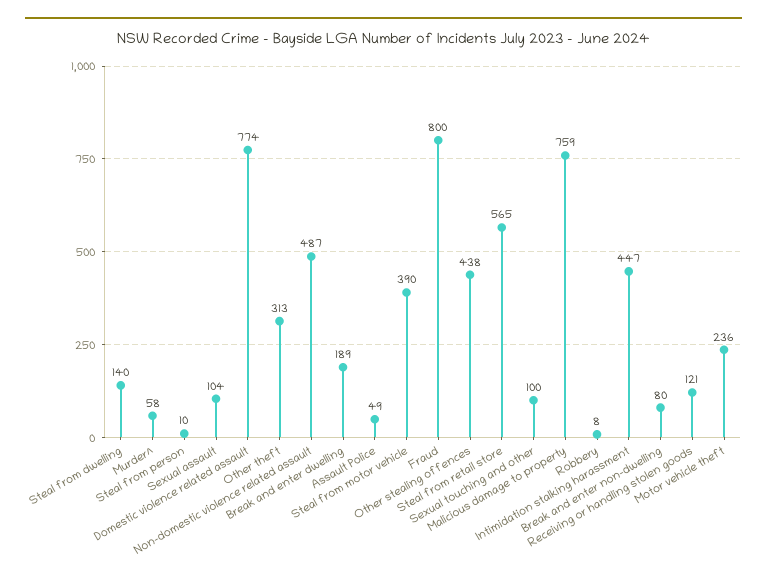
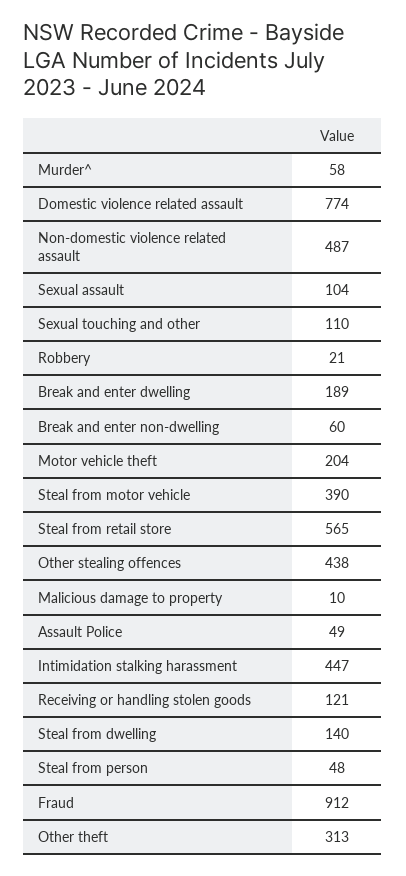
  {
    "Steal from dwelling": 140,
    "Murder^": 58,
-   "Steal from person": 10,
+   "Steal from person": 48,
    "Sexual assault": 104,
    "Domestic violence related assault": 774,
    "Other theft": 313,
    "Non-domestic violence related assault": 487,
    "Break and enter dwelling": 189,
    "Assault Police": 49,
    "Steal from motor vehicle": 390,
-   "Fraud": 800,
+   "Fraud": 912,
    "Other stealing offences": 438,
    "Steal from retail store": 565,
-   "Sexual touching and other": 100,
+   "Sexual touching and other": 110,
-   "Malicious damage to property": 759,
+   "Malicious damage to property": 10,
-   "Robbery": 8,
+   "Robbery": 21,
    "Intimidation stalking harassment": 447,
-   "Break and enter non-dwelling": 80,
+   "Break and enter non-dwelling": 60,
    "Receiving or handling stolen goods": 121,
-   "Motor vehicle theft": 236
+   "Motor vehicle theft": 204
  }

